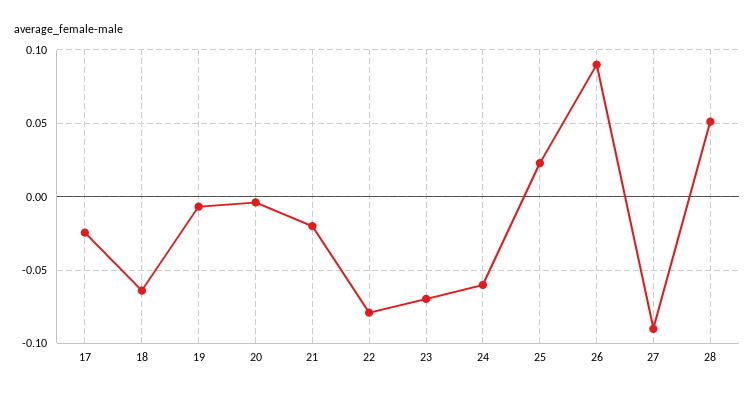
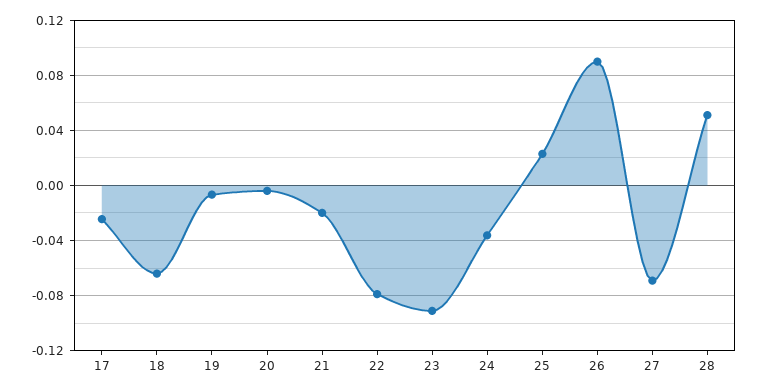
  {
    "17": -0.025,
    "18": -0.065,
    "19": -0.005,
    "20": -0.005,
    "21": -0.02,
    "22": -0.08,
-   "23": -0.07,
+   "23": -0.09,
-   "24": -0.06,
+   "24": -0.035,
    "25": 0.025,
    "26": 0.09,
-   "27": -0.09,
+   "27": -0.07,
    "28": 0.05
  }

